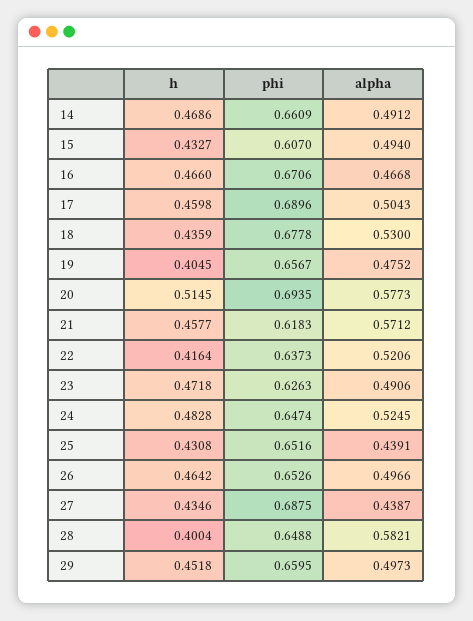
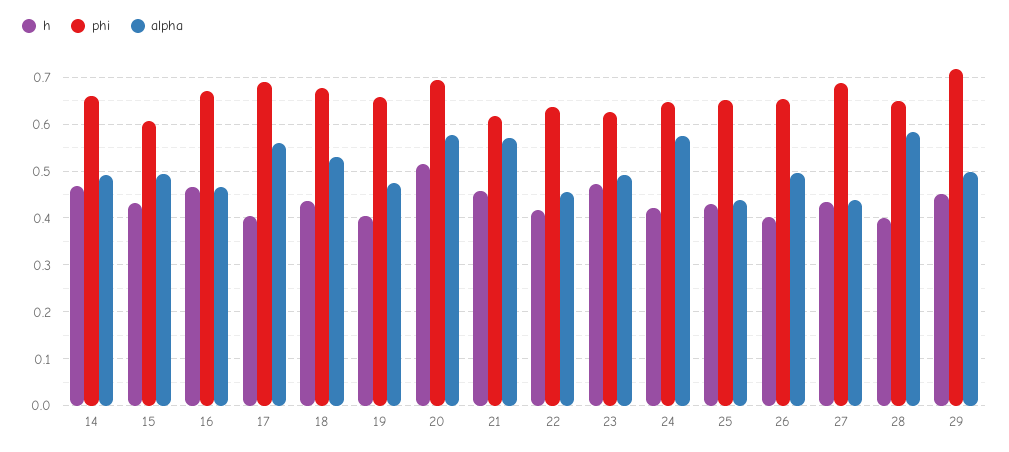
  {
    "h": {
      "14": 0.4686,
      "15": 0.4327,
      "16": 0.466,
-     "17": 0.4598,
+     "17": 0.4,
      "18": 0.4359,
      "19": 0.4045,
      "20": 0.5145,
      "21": 0.4577,
      "22": 0.4164,
      "23": 0.4718,
-     "24": 0.4828,
+     "24": 0.42,
      "25": 0.4308,
-     "26": 0.4642,
+     "26": 0.4,
      "27": 0.4346,
      "28": 0.4004,
      "29": 0.4518
    },
    "phi": {
      "14": 0.6609,
      "15": 0.607,
      "16": 0.6706,
      "17": 0.6896,
      "18": 0.6778,
      "19": 0.6567,
      "20": 0.6935,
      "21": 0.6183,
      "22": 0.6373,
      "23": 0.6263,
      "24": 0.6474,
      "25": 0.6516,
      "26": 0.6526,
      "27": 0.6875,
      "28": 0.6488,
-     "29": 0.6595
+     "29": 0.72
    },
    "alpha": {
      "14": 0.4912,
      "15": 0.494,
      "16": 0.4668,
-     "17": 0.5043,
+     "17": 0.56,
      "18": 0.53,
      "19": 0.4752,
      "20": 0.5773,
      "21": 0.5712,
-     "22": 0.5206,
+     "22": 0.46,
      "23": 0.4906,
-     "24": 0.5245,
+     "24": 0.58,
      "25": 0.4391,
      "26": 0.4966,
      "27": 0.4387,
      "28": 0.5821,
      "29": 0.4973
    }
  }

